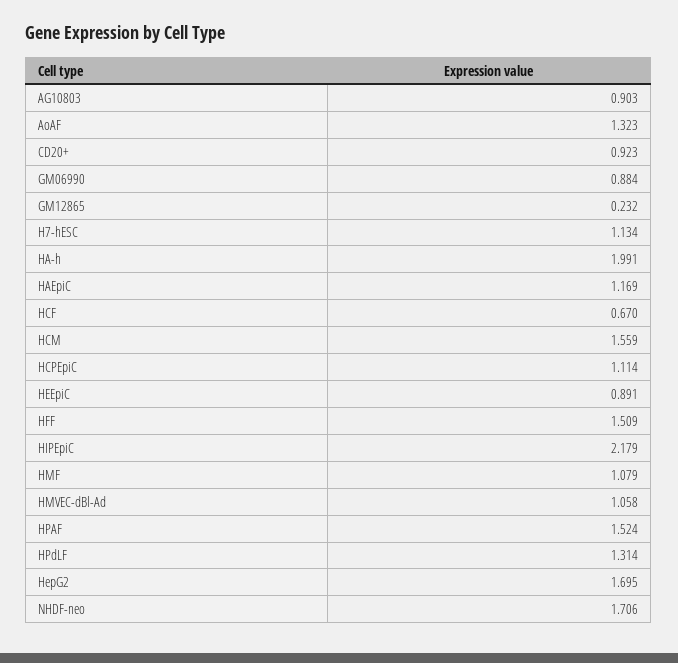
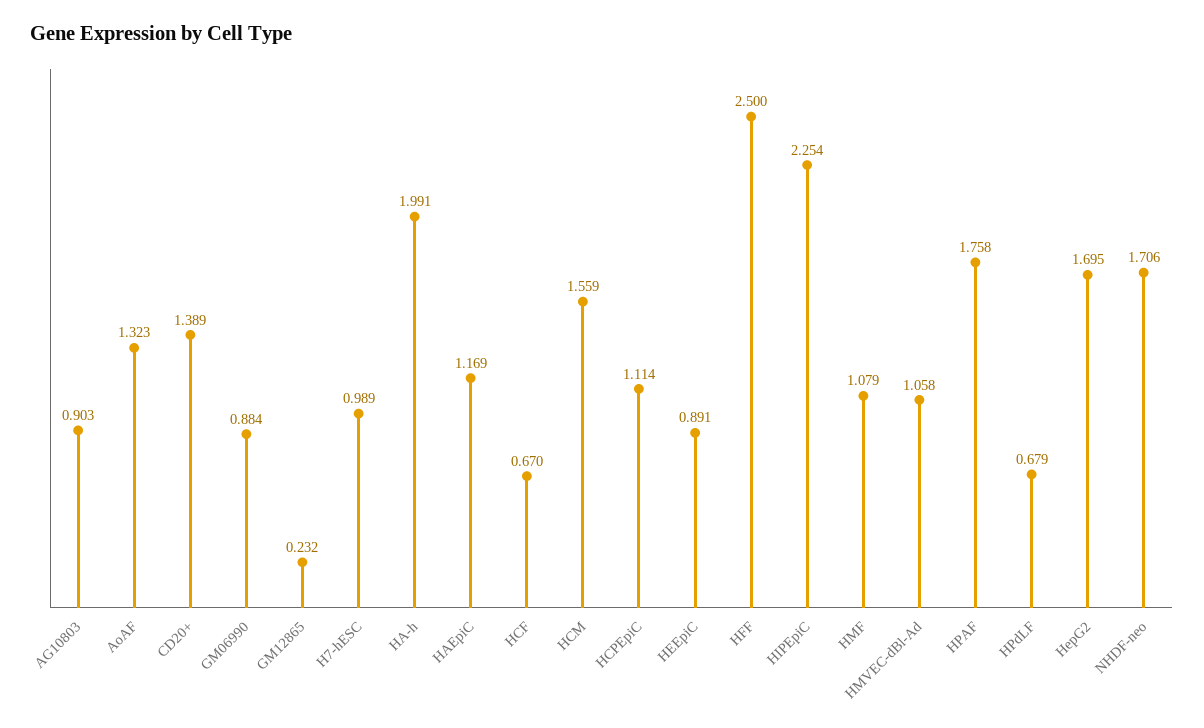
  {
    "AG10803": 0.903,
    "AoAF": 1.323,
-   "CD20+": 0.923,
+   "CD20+": 1.389,
    "GM06990": 0.884,
    "GM12865": 0.232,
-   "H7-hESC": 1.134,
+   "H7-hESC": 0.989,
    "HA-h": 1.991,
    "HAEpiC": 1.169,
    "HCF": 0.67,
    "HCM": 1.559,
    "HCPEpiC": 1.114,
    "HEEpiC": 0.891,
-   "HFF": 1.509,
+   "HFF": 2.5,
-   "HIPEpiC": 2.179,
+   "HIPEpiC": 2.254,
    "HMF": 1.079,
    "HMVEC-dBl-Ad": 1.058,
-   "HPAF": 1.524,
+   "HPAF": 1.758,
-   "HPdLF": 1.314,
+   "HPdLF": 0.679,
    "HepG2": 1.695,
    "NHDF-neo": 1.706
  }

